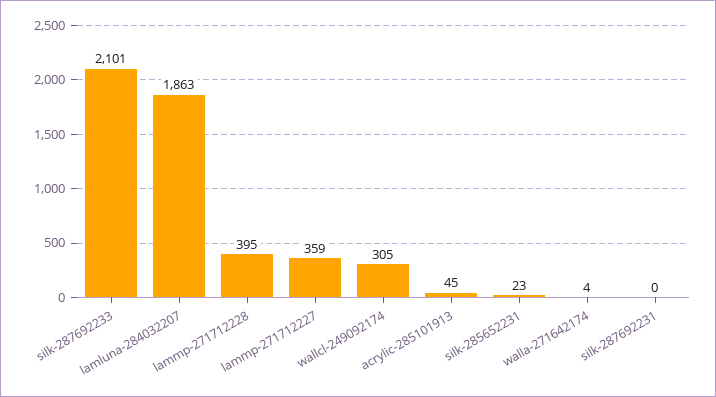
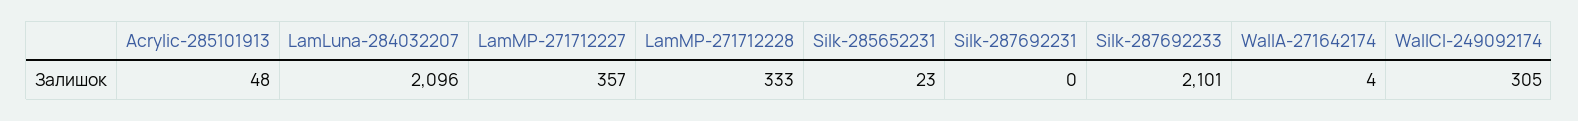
  {
    "silk-287692233": 2101,
-   "lamluna-284032207": 1863,
+   "lamluna-284032207": 2096,
-   "lammp-271712228": 395,
+   "lammp-271712228": 333,
-   "lammp-271712227": 359,
+   "lammp-271712227": 357,
    "wallcl-249092174": 305,
-   "acrylic-285101913": 45,
+   "acrylic-285101913": 48,
    "silk-285652231": 23,
    "walla-271642174": 4,
    "silk-287692231": 0
  }

